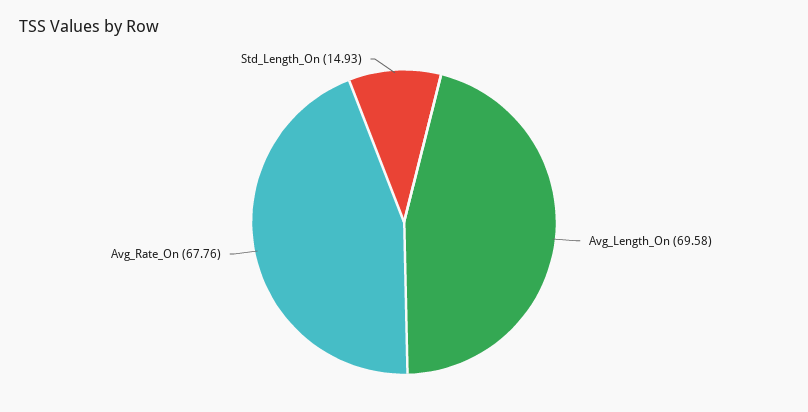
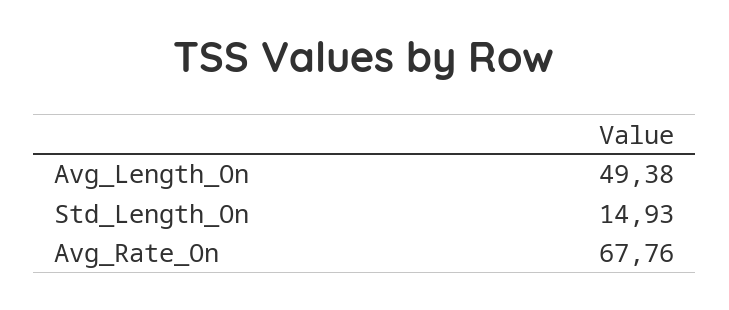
  {
-   "Avg_Length_On": 69.58,
+   "Avg_Length_On": 49.38,
    "Avg_Rate_On": 67.76,
    "Std_Length_On": 14.93
  }

